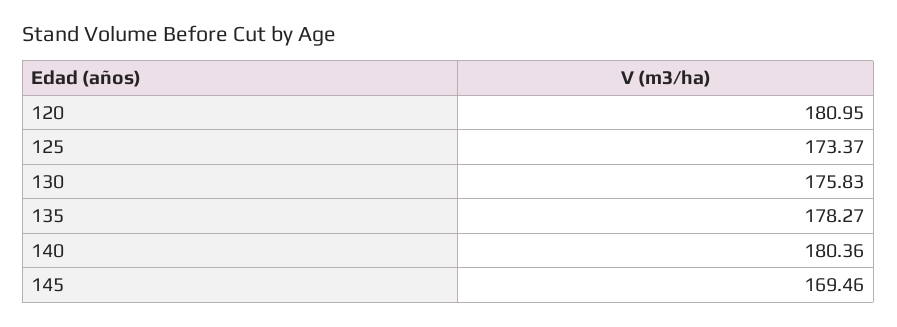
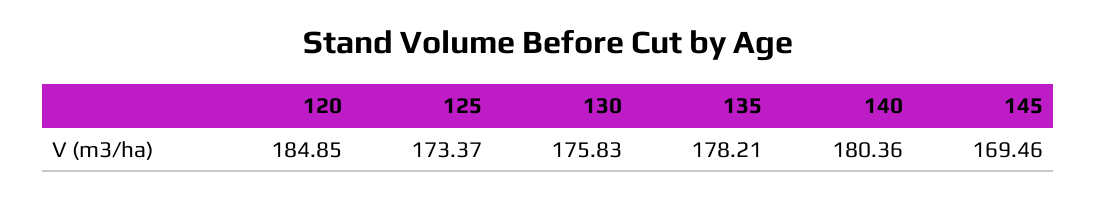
  {
-   "120": 180.95,
+   "120": 184.85,
    "125": 173.37,
    "130": 175.83,
-   "135": 178.27,
+   "135": 178.21,
    "140": 180.36,
    "145": 169.46
  }

